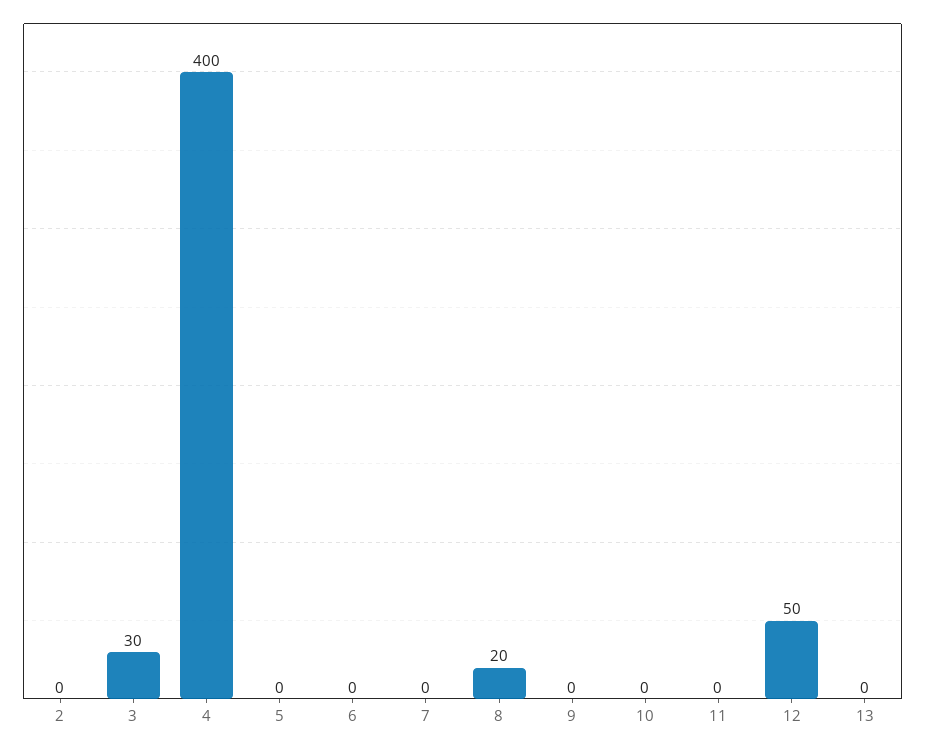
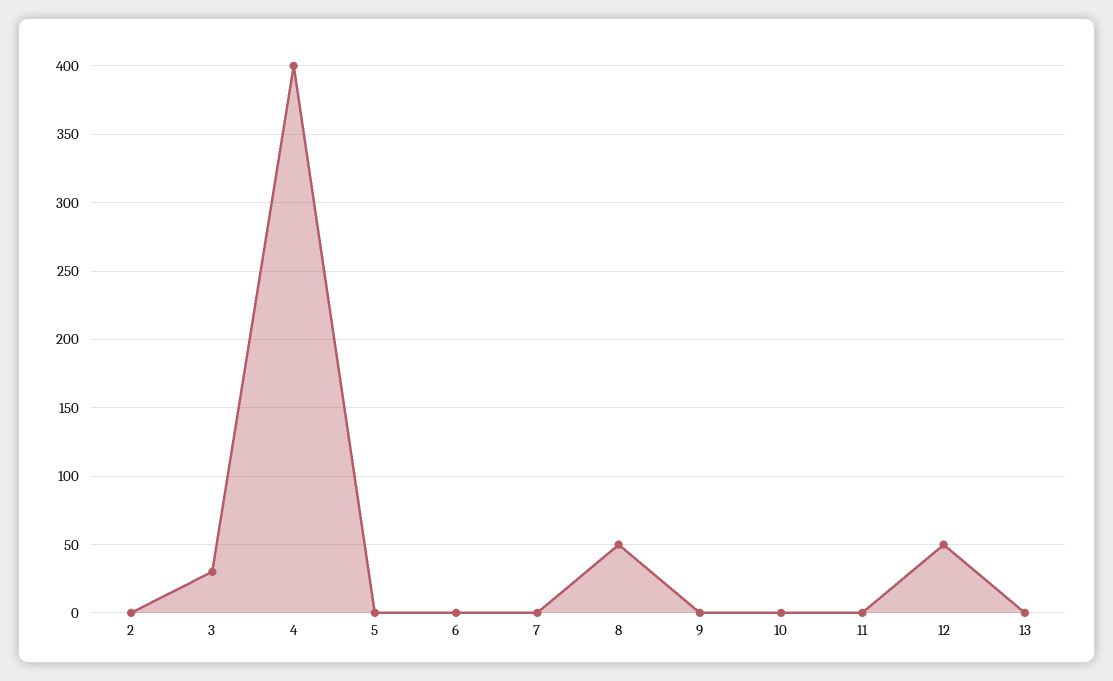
  {
    "2": 0,
    "3": 30,
    "4": 400,
    "5": 0,
    "6": 0,
    "7": 0,
-   "8": 20,
+   "8": 50,
    "9": 0,
    "10": 0,
    "11": 0,
    "12": 50,
    "13": 0
  }

